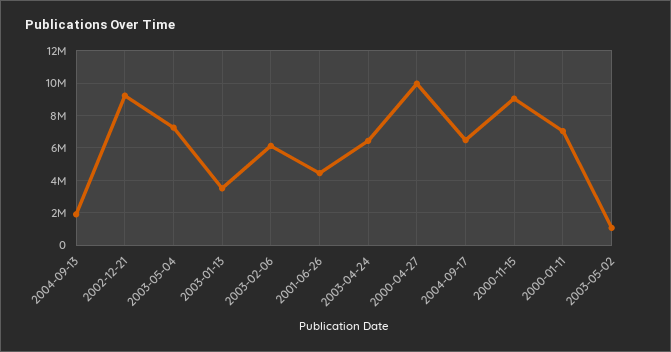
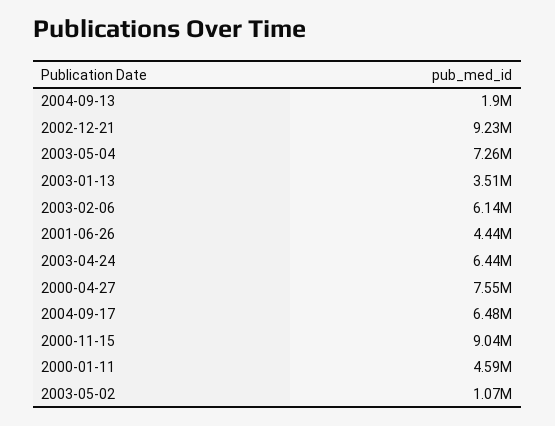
  {
    "2004-09-13": 1900000,
    "2002-12-21": 9230000,
    "2003-05-04": 7260000,
    "2003-01-13": 3510000,
    "2003-02-06": 6140000,
    "2001-06-26": 4440000,
    "2003-04-24": 6440000,
-   "2000-04-27": 10000000,
+   "2000-04-27": 7550000,
    "2004-09-17": 6480000,
    "2000-11-15": 9040000,
-   "2000-01-11": 7000000,
+   "2000-01-11": 4590000,
    "2003-05-02": 1070000
  }

